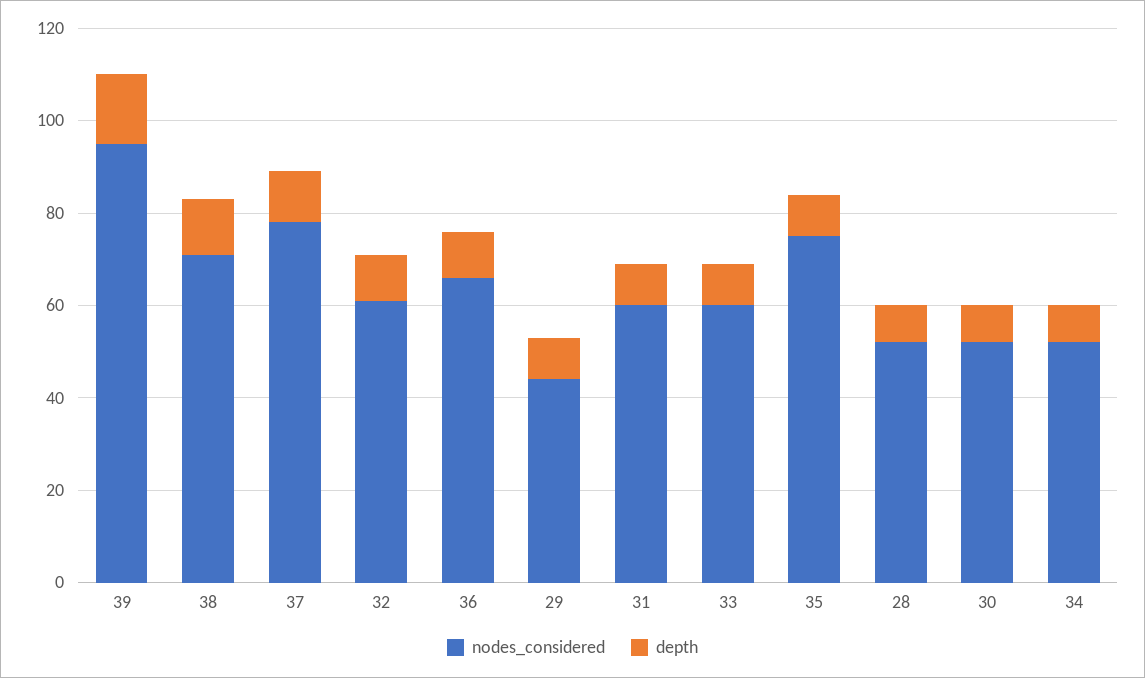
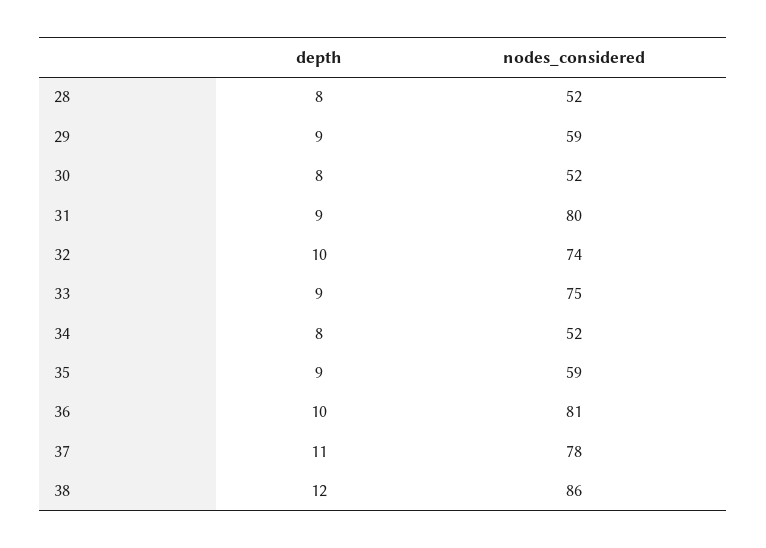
  {
    "nodes_considered": {
-     "39": 95,
-     "38": 70,
+     "38": 86,
      "37": 78,
-     "32": 60,
+     "32": 74,
-     "36": 65,
+     "36": 81,
-     "29": 45,
+     "29": 59,
-     "31": 60,
+     "31": 80,
-     "33": 60,
+     "33": 75,
-     "35": 75,
+     "35": 59,
      "28": 52,
      "30": 52,
      "34": 52
    },
    "depth": {
-     "39": 15,
      "38": 12,
      "37": 11,
      "32": 10,
      "36": 10,
      "29": 9,
      "31": 9,
      "33": 9,
      "35": 9,
      "28": 8,
      "30": 8,
      "34": 8
    }
  }

